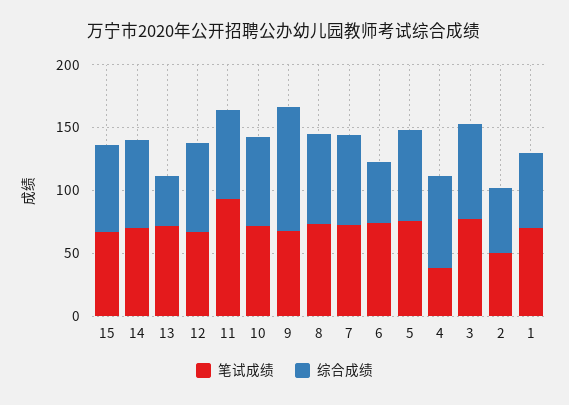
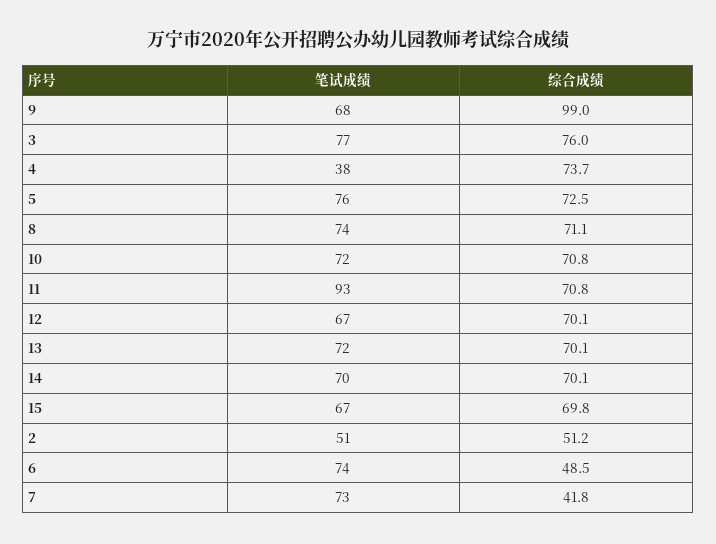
  {
    "笔试成绩": {
      "15": 67,
      "14": 70,
      "13": 72,
      "12": 67,
      "11": 93,
      "10": 72,
      "9": 68,
      "8": 74,
      "7": 73,
      "6": 74,
      "5": 76,
      "4": 38,
      "3": 77,
-     "2": 51,
+     "2": 51
-     "1": 70
    },
    "综合成绩": {
      "15": 69.8,
      "14": 70.1,
-     "13": 40,
+     "13": 70.1,
      "12": 70.1,
      "11": 70.8,
      "10": 70.8,
      "9": 99,
      "8": 71.1,
-     "7": 70,
+     "7": 41.8,
      "6": 48.5,
      "5": 72.5,
      "4": 73.7,
      "3": 76,
-     "2": 51.2,
+     "2": 51.2
-     "1": 60
    }
  }

